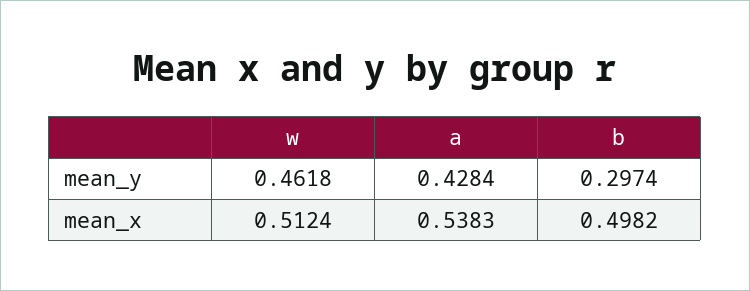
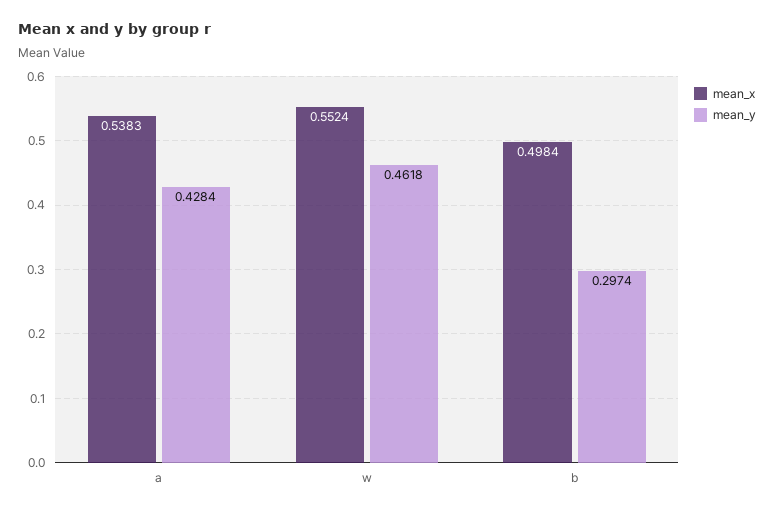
  {
    "mean_y": {
      "w": 0.4618,
      "a": 0.4284,
      "b": 0.2974
    },
    "mean_x": {
-     "w": 0.5124,
+     "w": 0.5524,
      "a": 0.5383,
-     "b": 0.4982
+     "b": 0.4984
    }
  }

